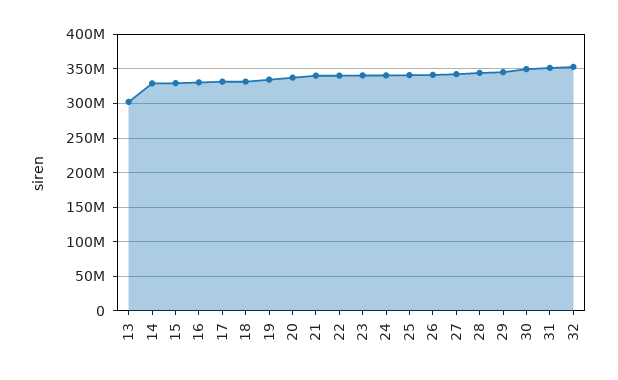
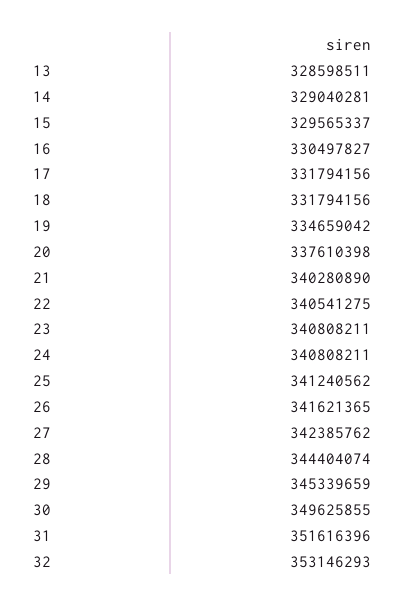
  {
-   "13": 300000000,
+   "13": 328598511,
    "14": 329040281,
    "15": 329565337,
    "16": 330497827,
    "17": 331794156,
    "18": 331794156,
    "19": 334659042,
    "20": 337610398,
    "21": 340280890,
    "22": 340541275,
    "23": 340808211,
    "24": 340808211,
    "25": 341240562,
    "26": 341621365,
    "27": 342385762,
    "28": 344404074,
    "29": 345339659,
    "30": 349625855,
    "31": 351616396,
    "32": 353146293
  }

